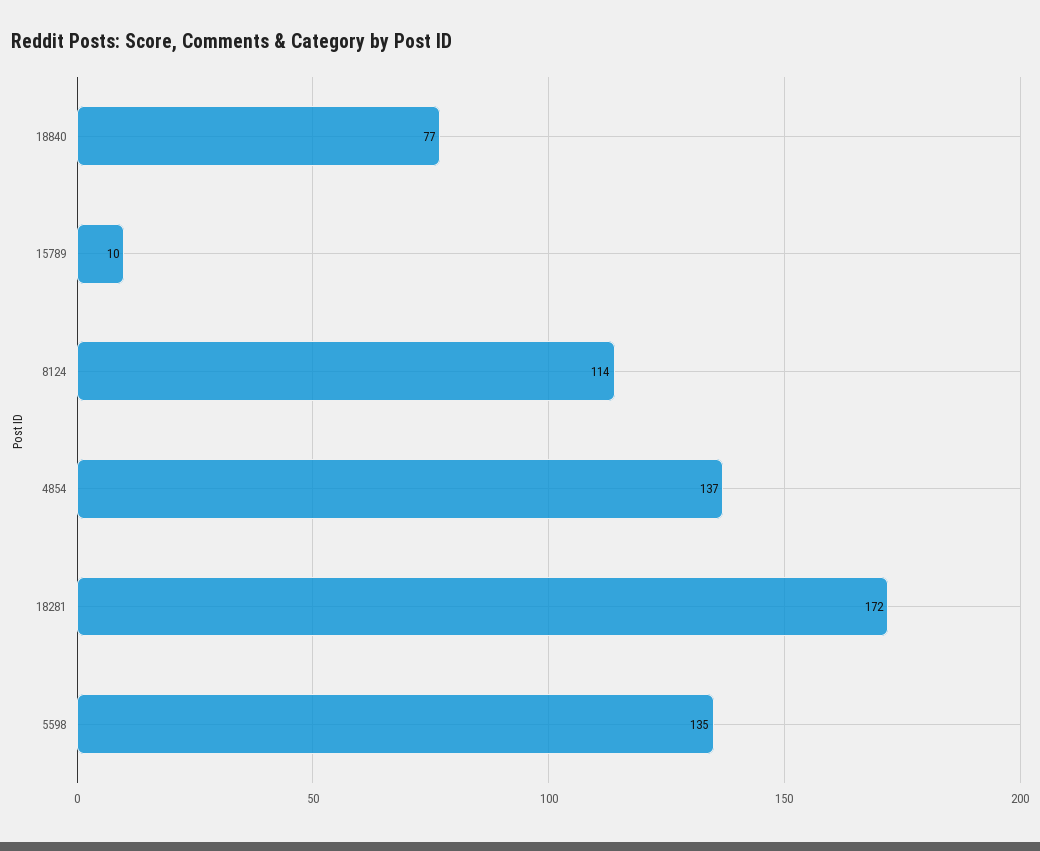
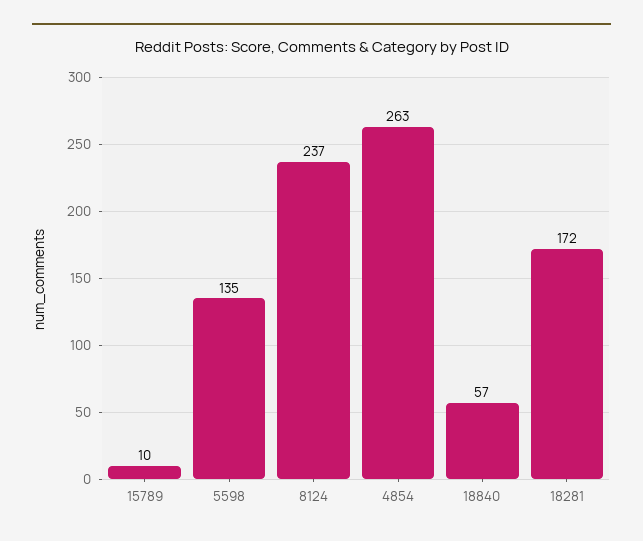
  {
-   "18840": 77,
+   "18840": 57,
    "15789": 10,
-   "8124": 114,
+   "8124": 237,
-   "4854": 137,
+   "4854": 263,
    "18281": 172,
    "5598": 135
  }

